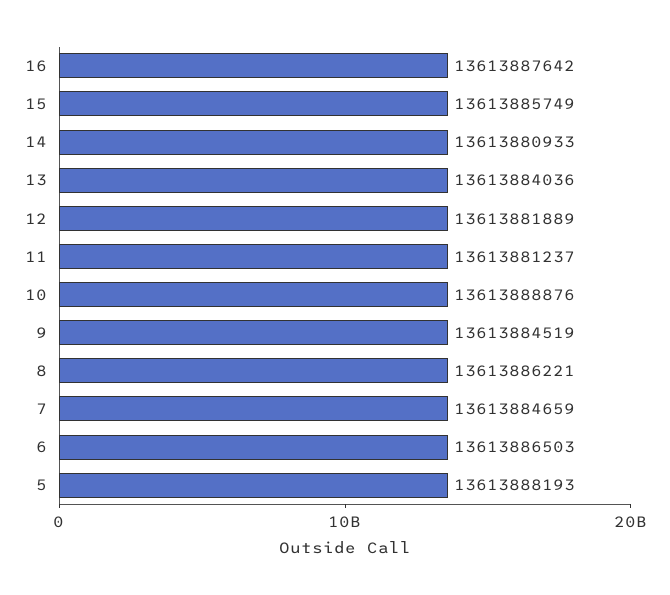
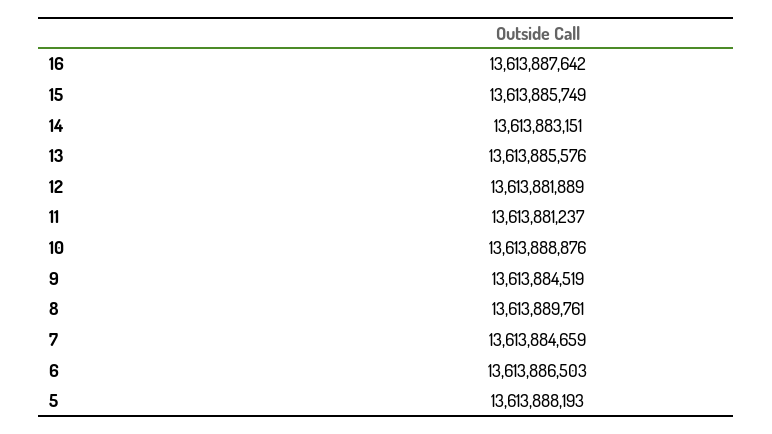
  {
    "16": 13613887642,
    "15": 13613885749,
-   "14": 13613880933,
+   "14": 13613883151,
-   "13": 13613884036,
+   "13": 13613885576,
    "12": 13613881889,
    "11": 13613881237,
    "10": 13613888876,
    "9": 13613884519,
-   "8": 13613886221,
+   "8": 13613889761,
    "7": 13613884659,
    "6": 13613886503,
    "5": 13613888193
  }

